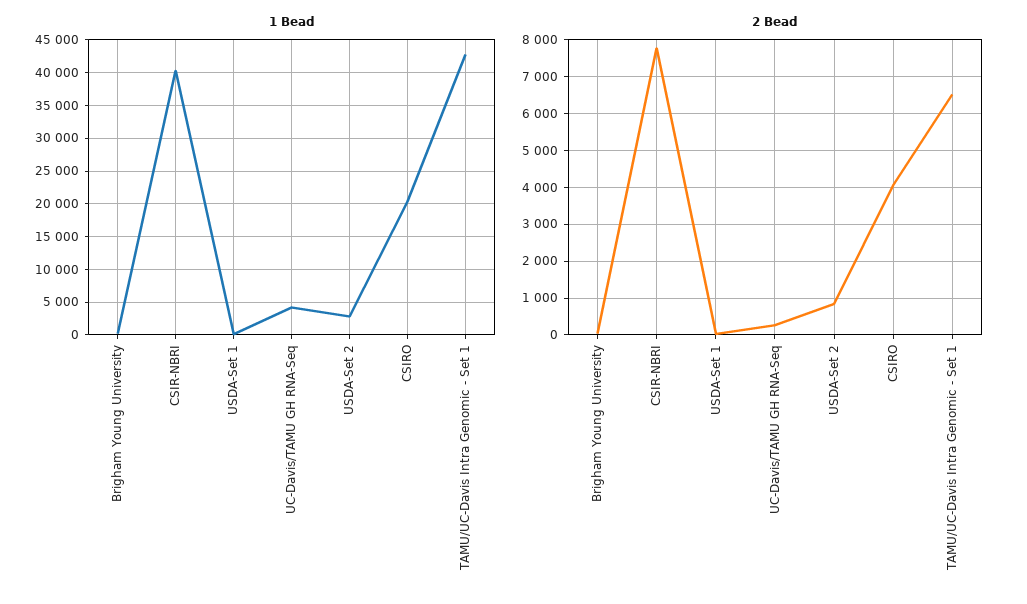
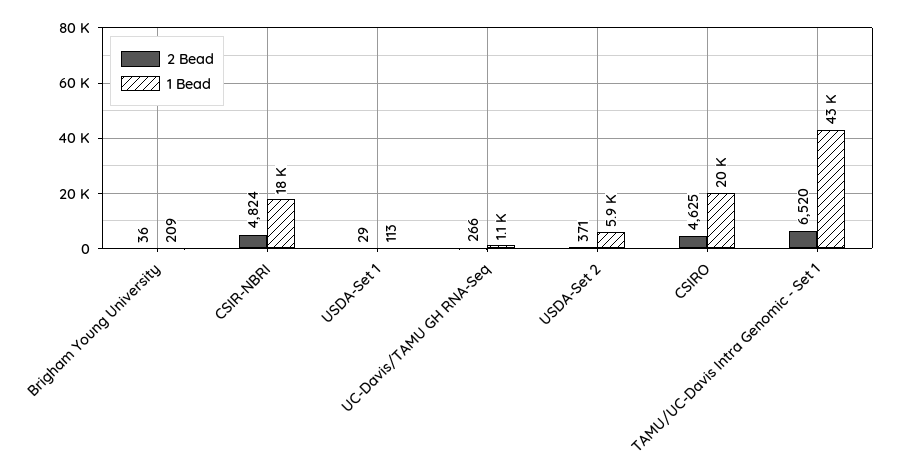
  {
    "1 Bead": {
      "Brigham Young University": 209,
-     "CSIR-NBRI": 40000,
+     "CSIR-NBRI": 18000,
      "USDA-Set 1": 113,
-     "UC-Davis/TAMU GH RNA-Seq": 4000,
+     "UC-Davis/TAMU GH RNA-Seq": 1100,
-     "USDA-Set 2": 3000,
+     "USDA-Set 2": 5900,
      "CSIRO": 20000,
      "TAMU/UC-Davis Intra Genomic - Set 1": 43000
    },
    "2 Bead": {
      "Brigham Young University": 36,
-     "CSIR-NBRI": 7800,
+     "CSIR-NBRI": 4824,
      "USDA-Set 1": 29,
      "UC-Davis/TAMU GH RNA-Seq": 266,
-     "USDA-Set 2": 800,
+     "USDA-Set 2": 371,
-     "CSIRO": 4000,
+     "CSIRO": 4625,
      "TAMU/UC-Davis Intra Genomic - Set 1": 6520
    }
  }

